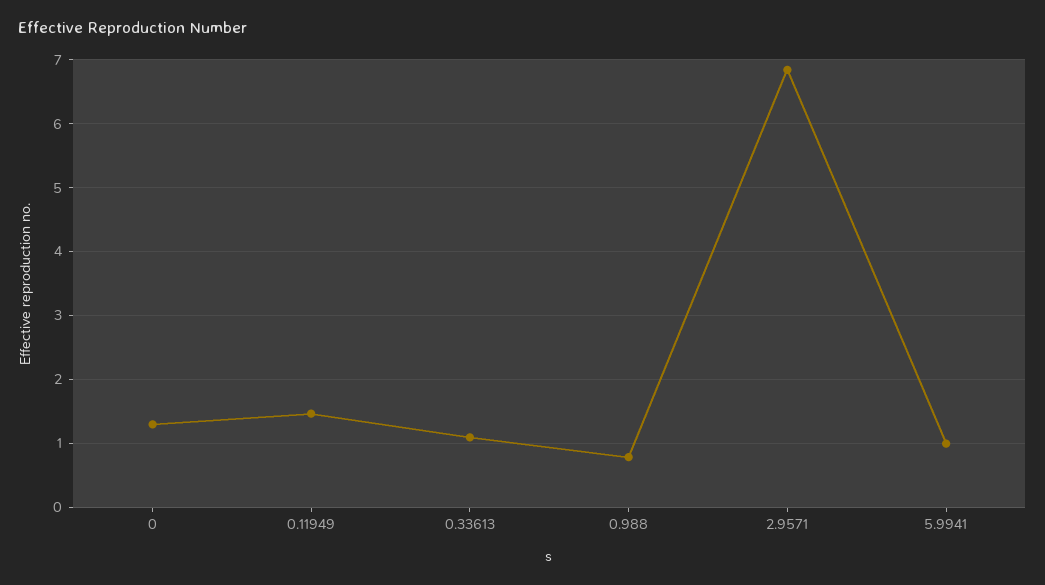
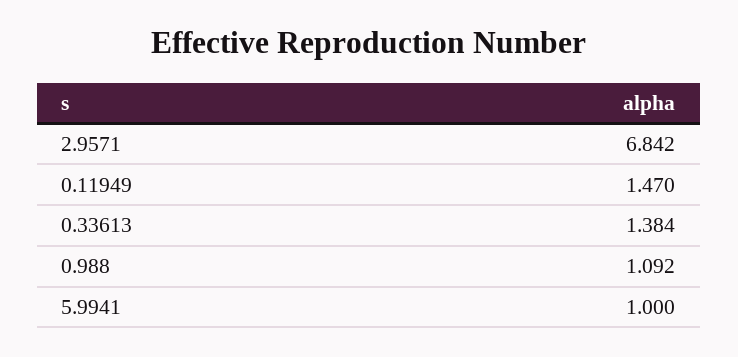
  {
-   "0": 1.3,
    "0.11949": 1.47,
-   "0.33613": 1.1,
+   "0.33613": 1.384,
-   "0.988": 0.8,
+   "0.988": 1.092,
    "2.9571": 6.842,
    "5.9941": 1
  }

